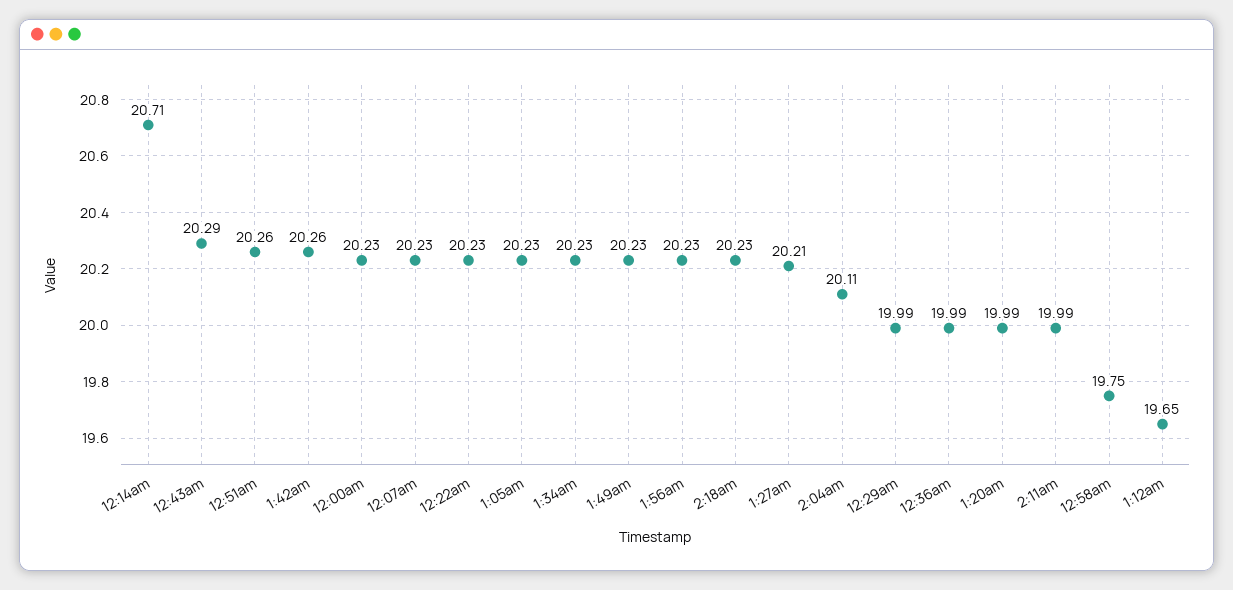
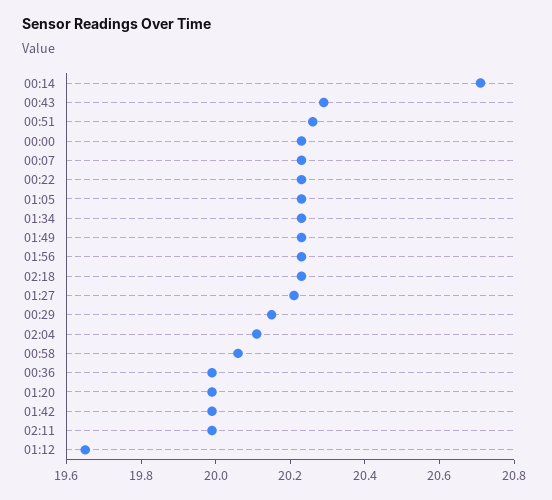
  {
    "12:14am": 20.71,
    "12:43am": 20.29,
    "12:51am": 20.26,
-   "1:42am": 20.26,
+   "1:42am": 20,
    "12:00am": 20.23,
    "12:07am": 20.23,
    "12:22am": 20.23,
    "1:05am": 20.23,
    "1:34am": 20.23,
    "1:49am": 20.23,
    "1:56am": 20.23,
    "2:18am": 20.23,
    "1:27am": 20.21,
    "2:04am": 20.11,
-   "12:29am": 19.99,
+   "12:29am": 20.15,
    "12:36am": 19.99,
    "1:20am": 19.99,
    "2:11am": 19.99,
-   "12:58am": 19.75,
+   "12:58am": 20.05,
    "1:12am": 19.65
  }

